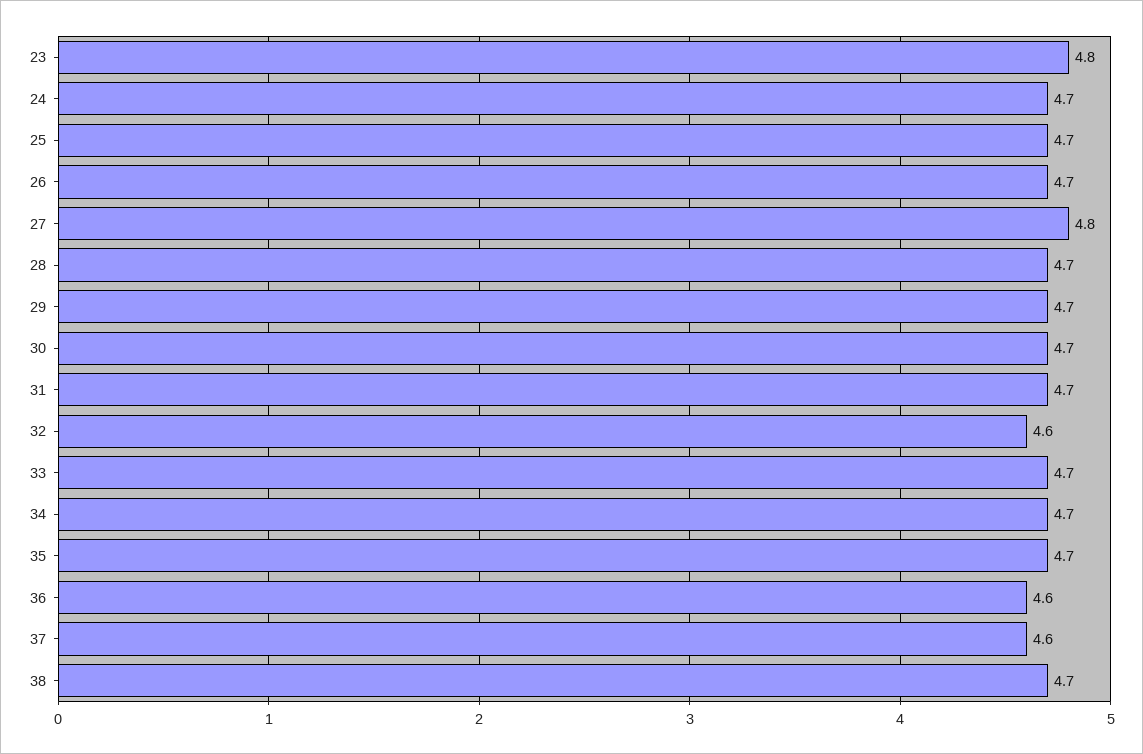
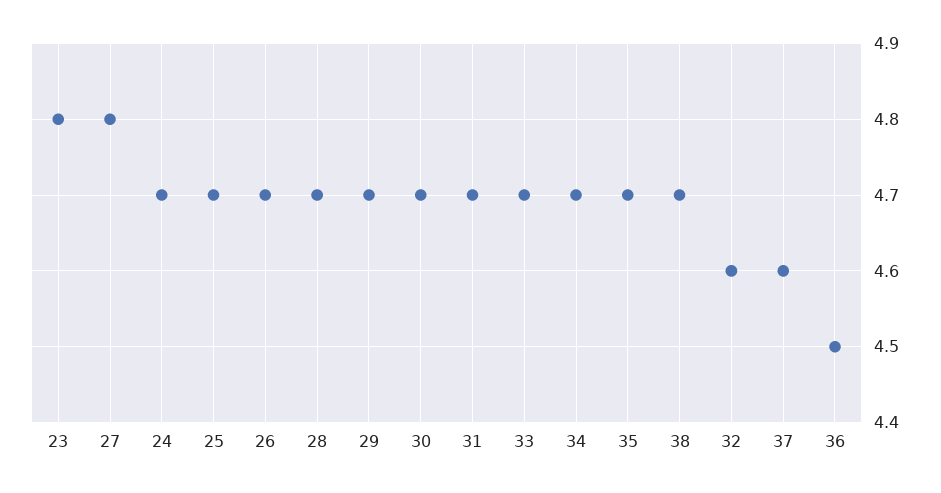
  {
    "23": 4.8,
    "24": 4.7,
    "25": 4.7,
    "26": 4.7,
    "27": 4.8,
    "28": 4.7,
    "29": 4.7,
    "30": 4.7,
    "31": 4.7,
    "32": 4.6,
    "33": 4.7,
    "34": 4.7,
    "35": 4.7,
-   "36": 4.6,
+   "36": 4.5,
    "37": 4.6,
    "38": 4.7
  }

